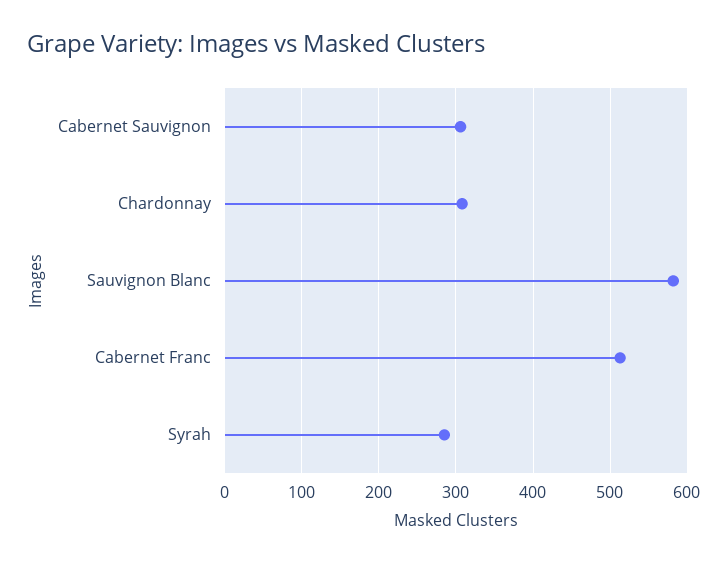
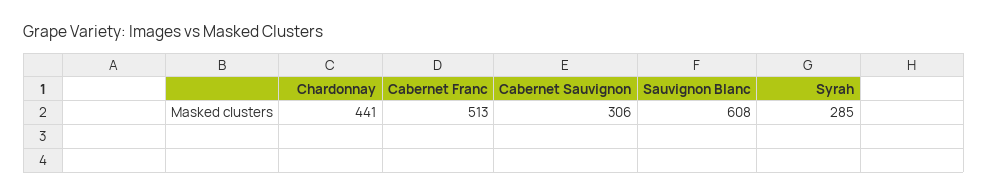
  {
    "Cabernet Sauvignon": 306,
-   "Chardonnay": 310,
+   "Chardonnay": 441,
-   "Sauvignon Blanc": 580,
+   "Sauvignon Blanc": 608,
    "Cabernet Franc": 513,
    "Syrah": 285
  }

